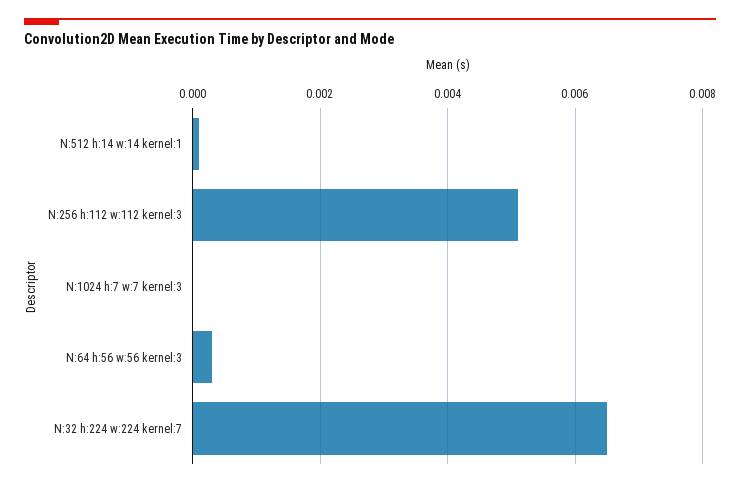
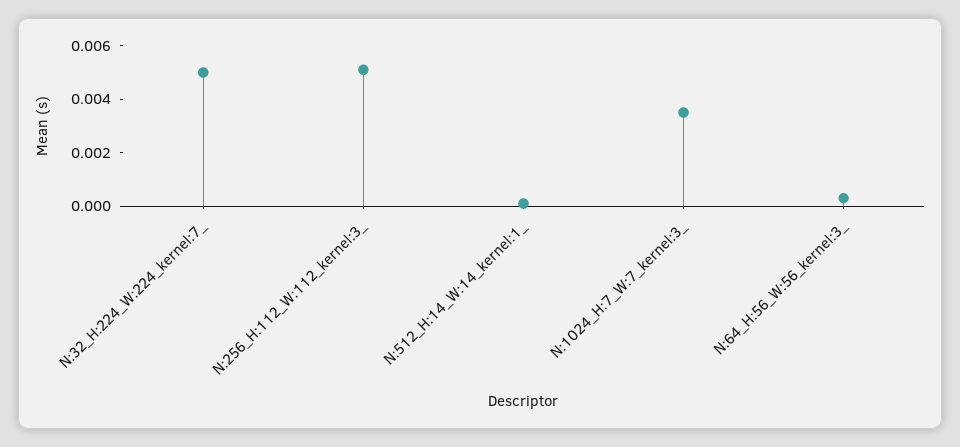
  {
    "N:512 h:14 w:14 kernel:1": 0,
    "N:256 h:112 w:112 kernel:3": 0.005,
-   "N:1024 h:7 w:7 kernel:3": 0,
+   "N:1024 h:7 w:7 kernel:3": 0.0035,
    "N:64 h:56 w:56 kernel:3": 0.0005,
-   "N:32 h:224 w:224 kernel:7": 0.0065
+   "N:32 h:224 w:224 kernel:7": 0.005
  }

